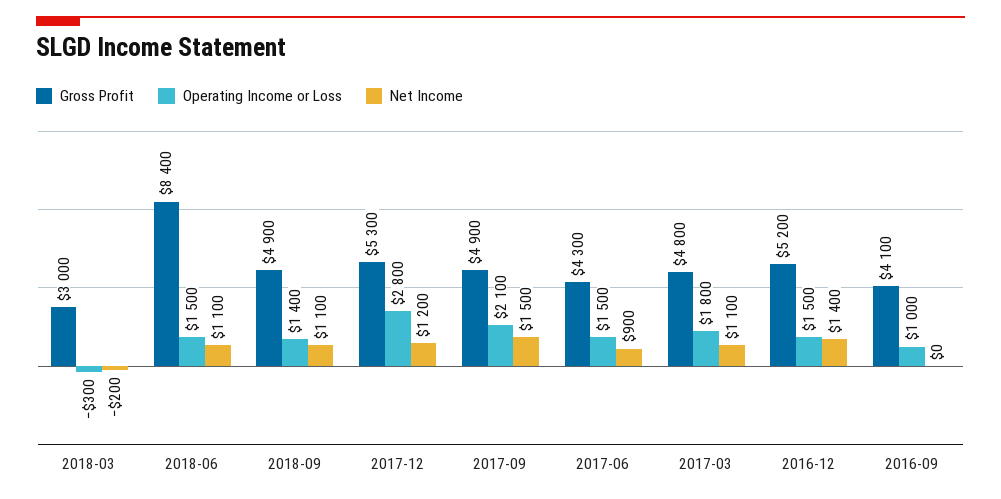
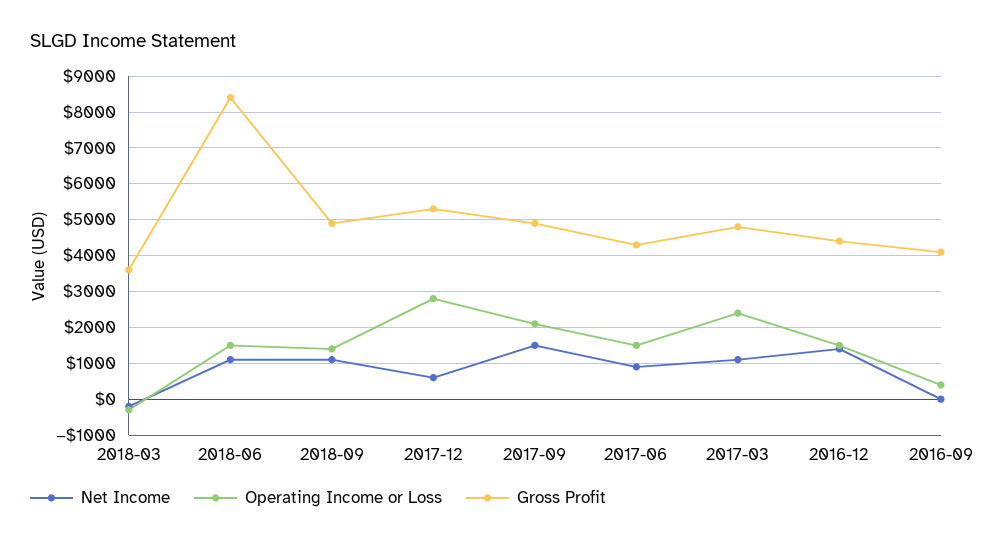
  {
    "Gross Profit": {
-     "2018-03": 3000,
+     "2018-03": 3600,
      "2018-06": 8400,
      "2018-09": 4900,
      "2017-12": 5300,
      "2017-09": 4900,
      "2017-06": 4300,
      "2017-03": 4800,
-     "2016-12": 5200,
+     "2016-12": 4400,
      "2016-09": 4100
    },
    "Operating Income or Loss": {
      "2018-03": -300,
      "2018-06": 1500,
      "2018-09": 1400,
      "2017-12": 2800,
      "2017-09": 2100,
      "2017-06": 1500,
-     "2017-03": 1800,
+     "2017-03": 2400,
      "2016-12": 1500,
-     "2016-09": 1000
+     "2016-09": 400
    },
    "Net Income": {
      "2018-03": -200,
      "2018-06": 1100,
      "2018-09": 1100,
-     "2017-12": 1200,
+     "2017-12": 600,
      "2017-09": 1500,
      "2017-06": 900,
      "2017-03": 1100,
      "2016-12": 1400,
      "2016-09": 0
    }
  }

